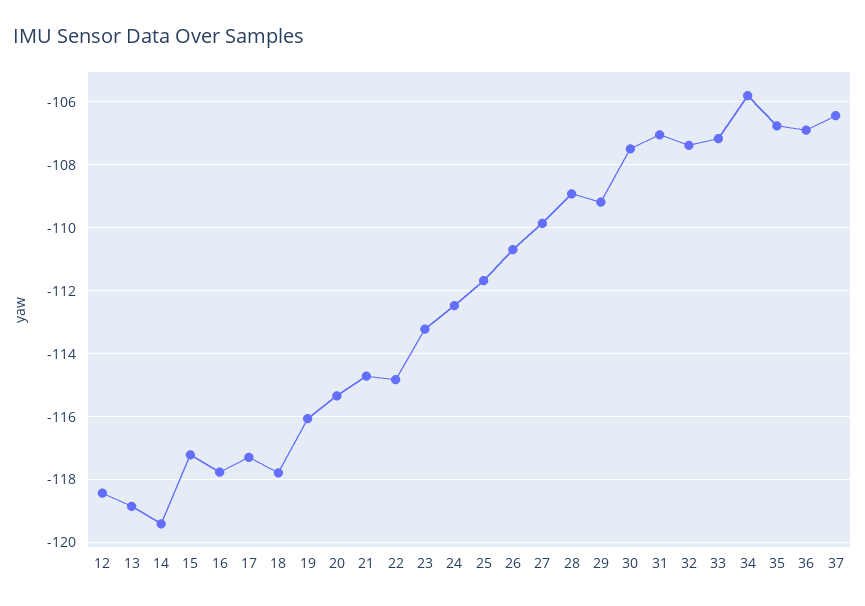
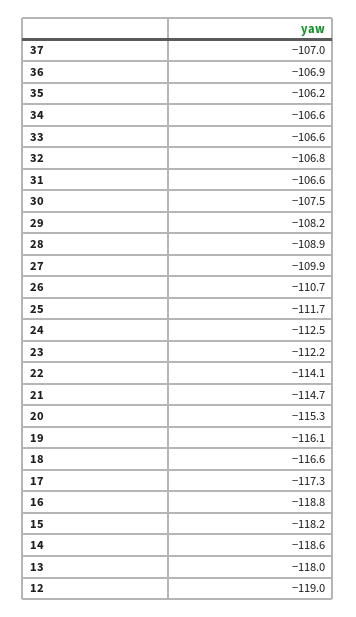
  {
-   "12": -118.4,
+   "12": -119,
-   "13": -118.8,
+   "13": -118,
-   "14": -119.4,
+   "14": -118.6,
-   "15": -117.2,
+   "15": -118.2,
-   "16": -117.8,
+   "16": -118.8,
    "17": -117.3,
-   "18": -117.8,
+   "18": -116.6,
    "19": -116.1,
    "20": -115.3,
    "21": -114.7,
-   "22": -114.8,
+   "22": -114.1,
-   "23": -113.2,
+   "23": -112.2,
    "24": -112.5,
    "25": -111.7,
    "26": -110.7,
    "27": -109.9,
    "28": -108.9,
-   "29": -109.2,
+   "29": -108.2,
    "30": -107.5,
-   "31": -107,
+   "31": -106.6,
-   "32": -107.4,
+   "32": -106.8,
-   "33": -107.2,
+   "33": -106.6,
-   "34": -105.8,
+   "34": -106.6,
-   "35": -106.8,
+   "35": -106.2,
    "36": -106.9,
-   "37": -106.4
+   "37": -107
  }

